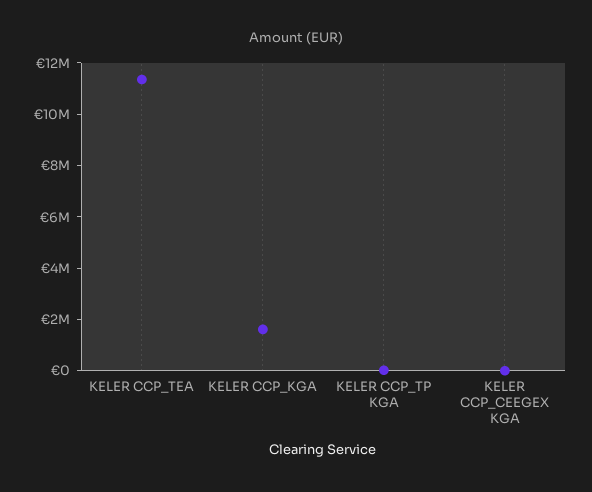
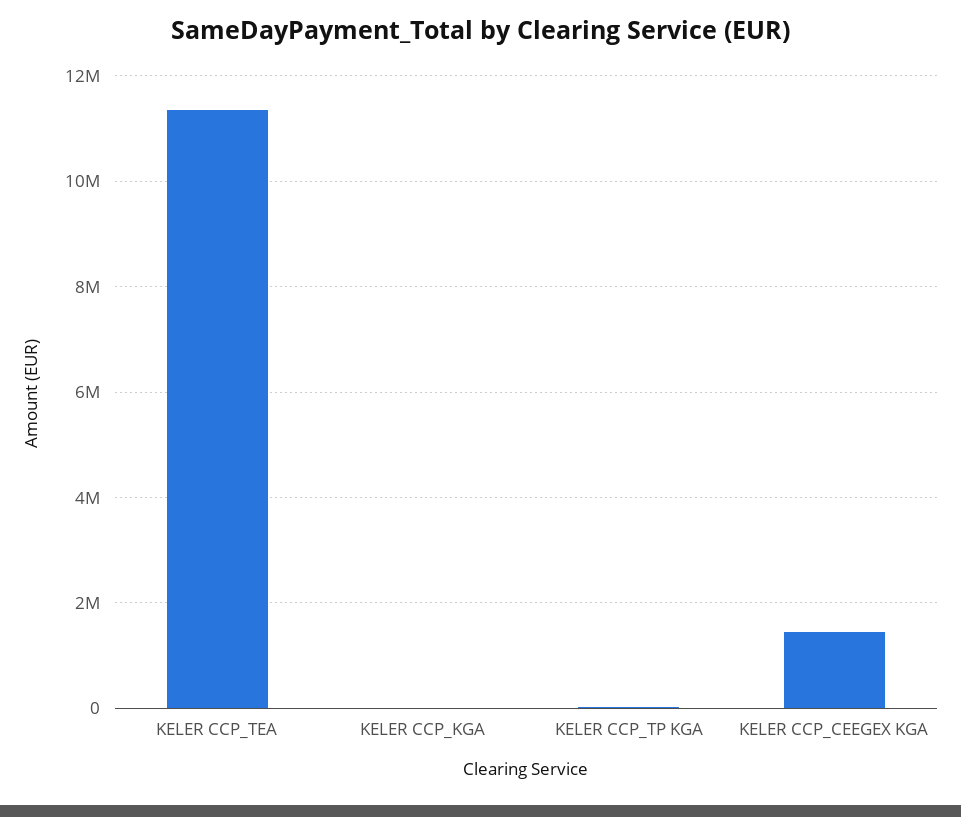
  {
    "KELER CCP_TEA": 11400000,
-   "KELER CCP_KGA": 1500000,
+   "KELER CCP_KGA": 0,
    "KELER CCP_TP KGA": 0,
-   "KELER CCP_CEEGEX KGA": 0
+   "KELER CCP_CEEGEX KGA": 1400000
  }

